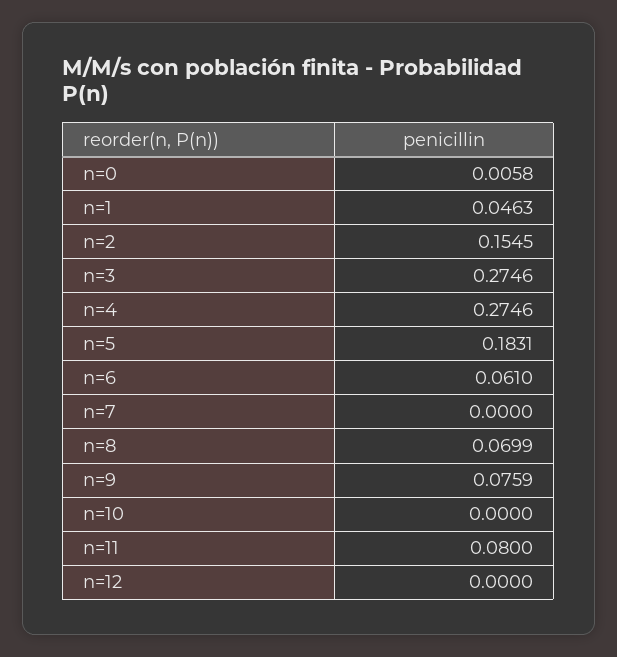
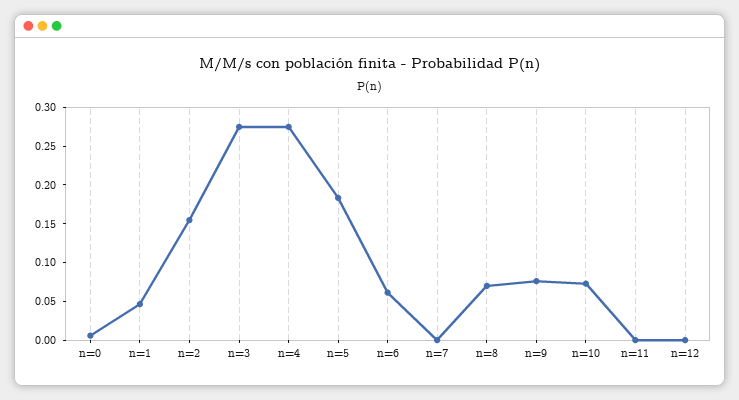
  {
    "n=0": 0.0058,
    "n=1": 0.0463,
    "n=2": 0.1545,
    "n=3": 0.2746,
    "n=4": 0.2746,
    "n=5": 0.1831,
    "n=6": 0.061,
    "n=7": 0,
    "n=8": 0.0699,
    "n=9": 0.0759,
-   "n=10": 0,
+   "n=10": 0.075,
-   "n=11": 0.08,
+   "n=11": 0,
    "n=12": 0
  }

